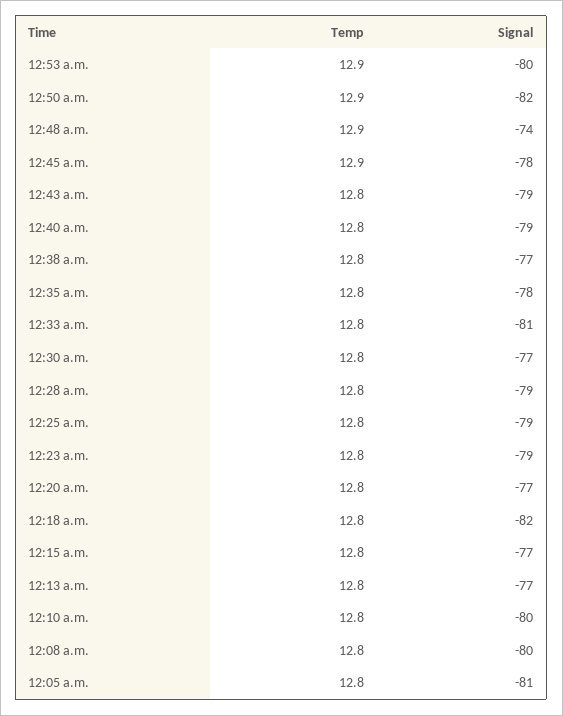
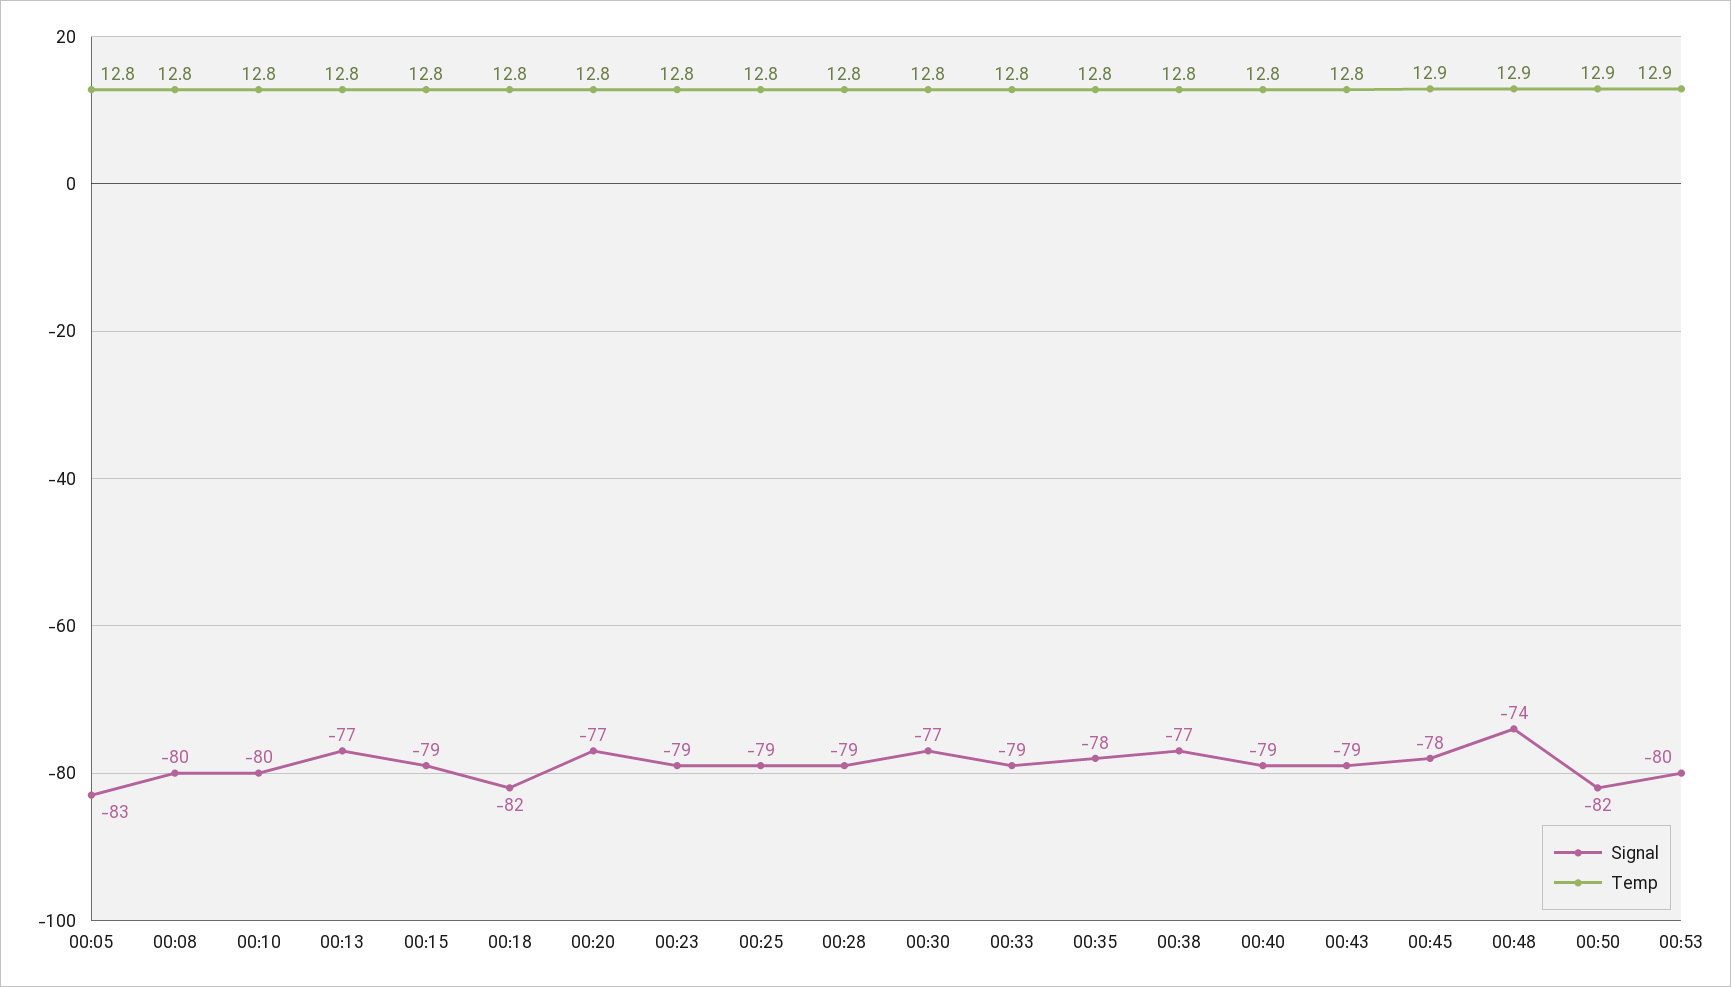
  {
    "Temp": {
      "12:53 a.m.": 12.9,
      "12:50 a.m.": 12.9,
      "12:48 a.m.": 12.9,
      "12:45 a.m.": 12.9,
      "12:43 a.m.": 12.8,
      "12:40 a.m.": 12.8,
      "12:38 a.m.": 12.8,
      "12:35 a.m.": 12.8,
      "12:33 a.m.": 12.8,
      "12:30 a.m.": 12.8,
      "12:28 a.m.": 12.8,
      "12:25 a.m.": 12.8,
      "12:23 a.m.": 12.8,
      "12:20 a.m.": 12.8,
      "12:18 a.m.": 12.8,
      "12:15 a.m.": 12.8,
      "12:13 a.m.": 12.8,
      "12:10 a.m.": 12.8,
      "12:08 a.m.": 12.8,
      "12:05 a.m.": 12.8
    },
    "Signal": {
      "12:53 a.m.": -80,
      "12:50 a.m.": -82,
      "12:48 a.m.": -74,
      "12:45 a.m.": -78,
      "12:43 a.m.": -79,
      "12:40 a.m.": -79,
      "12:38 a.m.": -77,
      "12:35 a.m.": -78,
-     "12:33 a.m.": -81,
+     "12:33 a.m.": -79,
      "12:30 a.m.": -77,
      "12:28 a.m.": -79,
      "12:25 a.m.": -79,
      "12:23 a.m.": -79,
      "12:20 a.m.": -77,
      "12:18 a.m.": -82,
-     "12:15 a.m.": -77,
+     "12:15 a.m.": -79,
      "12:13 a.m.": -77,
      "12:10 a.m.": -80,
      "12:08 a.m.": -80,
-     "12:05 a.m.": -81
+     "12:05 a.m.": -83
    }
  }

